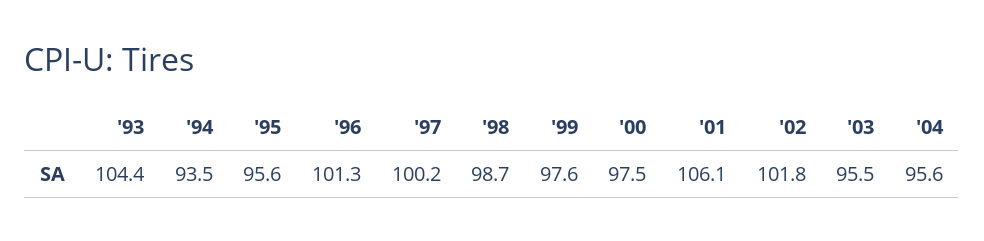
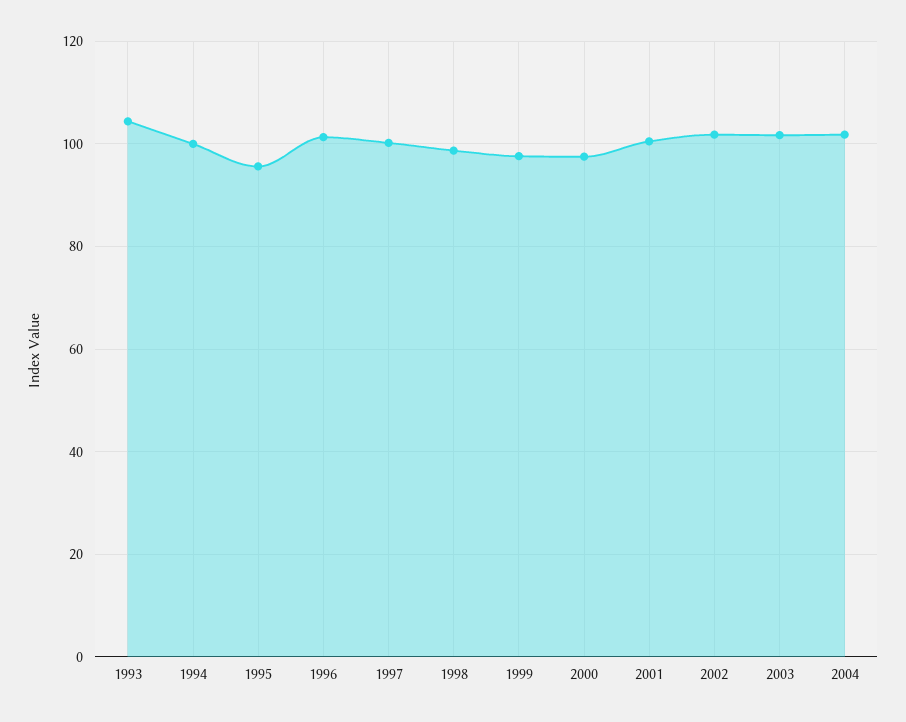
  {
    "'93": 104.4,
-   "'94": 93.5,
+   "'94": 100,
    "'95": 95.6,
    "'96": 101.3,
    "'97": 100.2,
    "'98": 98.7,
    "'99": 97.6,
    "'00": 97.5,
-   "'01": 106.1,
+   "'01": 100,
    "'02": 101.8,
-   "'03": 95.5,
+   "'03": 102,
-   "'04": 95.6
+   "'04": 102
  }

